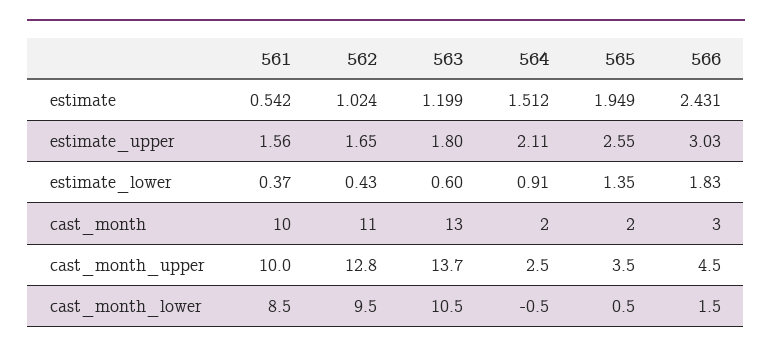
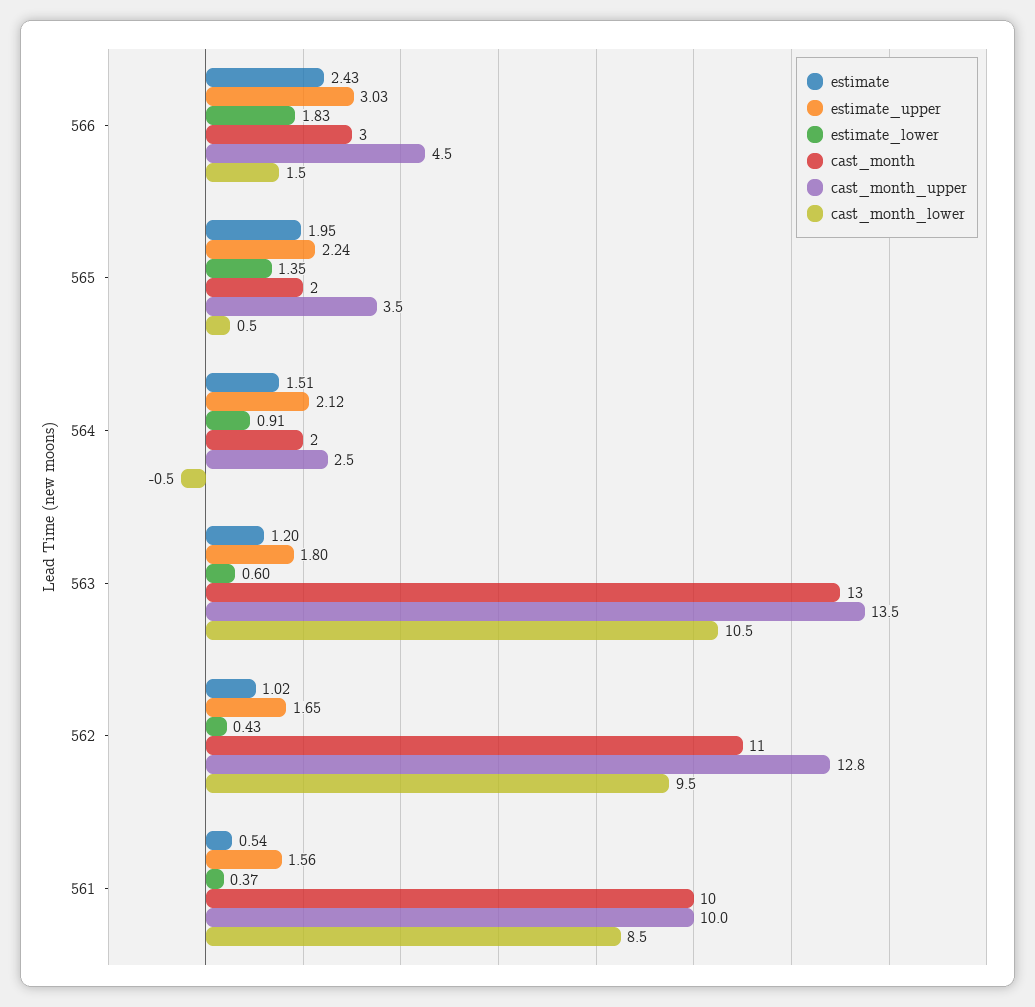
  {
    "estimate": {
      "561": 0.542,
      "562": 1.024,
      "563": 1.199,
      "564": 1.512,
      "565": 1.949,
      "566": 2.431
    },
    "estimate_upper": {
      "561": 1.56,
      "562": 1.65,
      "563": 1.8,
-     "564": 2.11,
+     "564": 2.12,
-     "565": 2.55,
+     "565": 2.24,
      "566": 3.03
    },
    "estimate_lower": {
      "561": 0.37,
      "562": 0.43,
      "563": 0.6,
      "564": 0.91,
      "565": 1.35,
      "566": 1.83
    },
    "cast_month": {
      "561": 10,
      "562": 11,
      "563": 13,
      "564": 2,
      "565": 2,
      "566": 3
    },
    "cast_month_upper": {
      "561": 10,
      "562": 12.8,
-     "563": 13.7,
+     "563": 13.5,
      "564": 2.5,
      "565": 3.5,
      "566": 4.5
    },
    "cast_month_lower": {
      "561": 8.5,
      "562": 9.5,
      "563": 10.5,
      "564": -0.5,
      "565": 0.5,
      "566": 1.5
    }
  }

